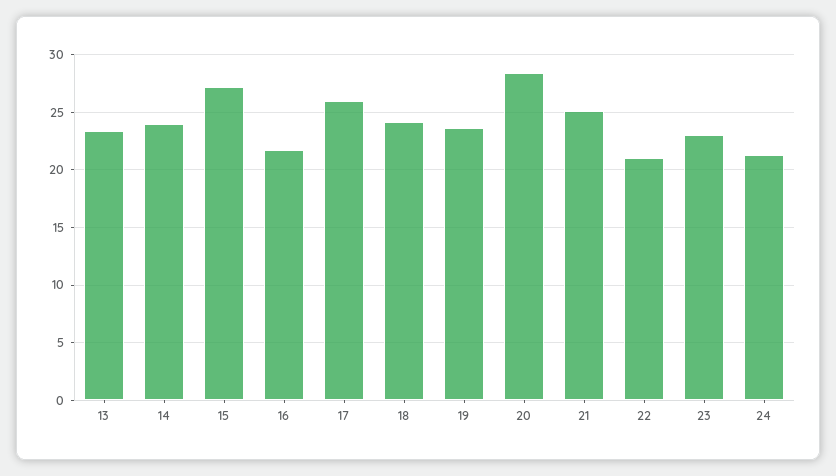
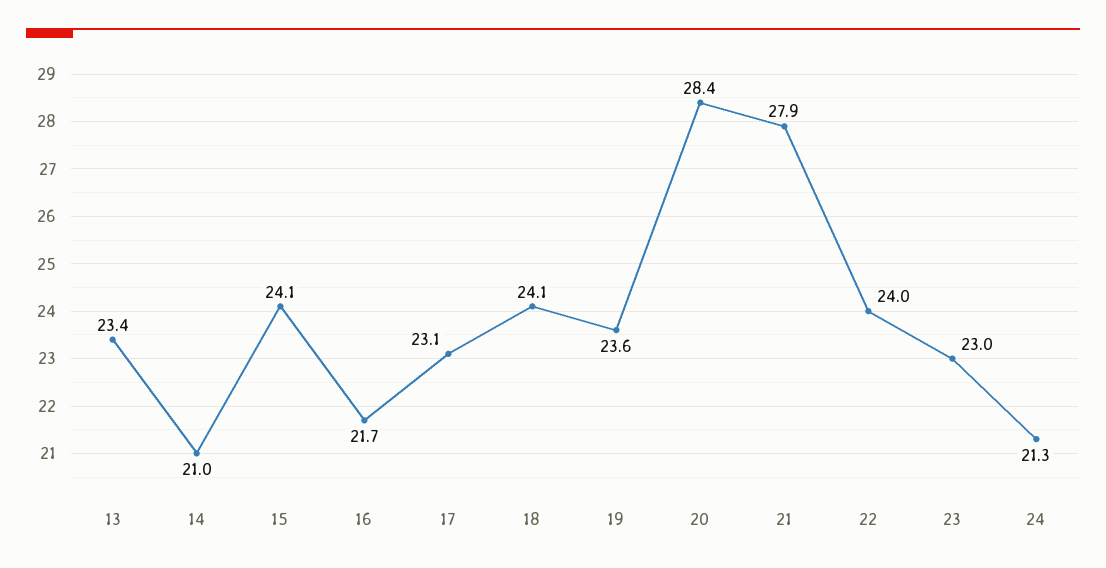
  {
    "13": 23.4,
-   "14": 24,
+   "14": 21,
-   "15": 27,
+   "15": 24.1,
    "16": 21.7,
-   "17": 26,
+   "17": 23.1,
    "18": 24.1,
    "19": 23.6,
    "20": 28.4,
-   "21": 25,
+   "21": 27.9,
-   "22": 21,
+   "22": 24,
    "23": 23,
    "24": 21.3
  }

